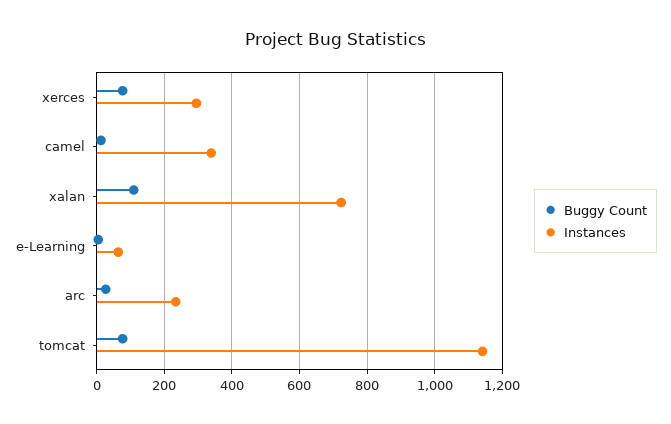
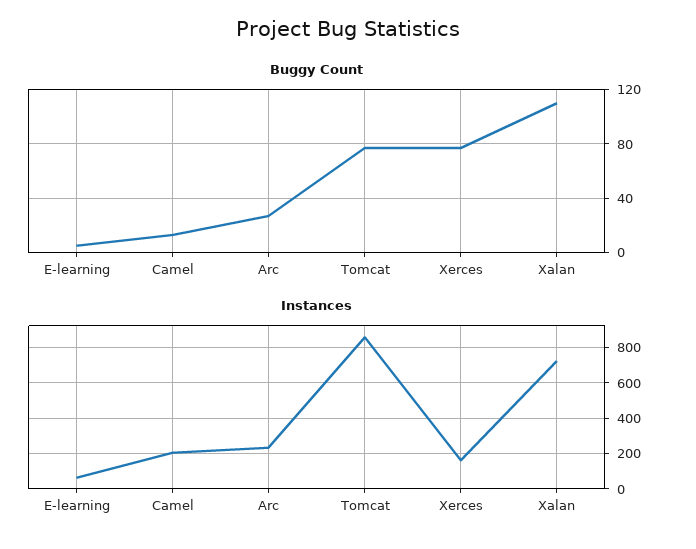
  {
    "Buggy Count": {
      "xerces": 75,
      "camel": 15,
      "xalan": 110,
      "e-Learning": 5,
      "arc": 25,
      "tomcat": 75
    },
    "Instances": {
-     "xerces": 300,
+     "xerces": 150,
-     "camel": 340,
+     "camel": 200,
      "xalan": 720,
      "e-Learning": 60,
      "arc": 240,
-     "tomcat": 1140
+     "tomcat": 850
    }
  }

